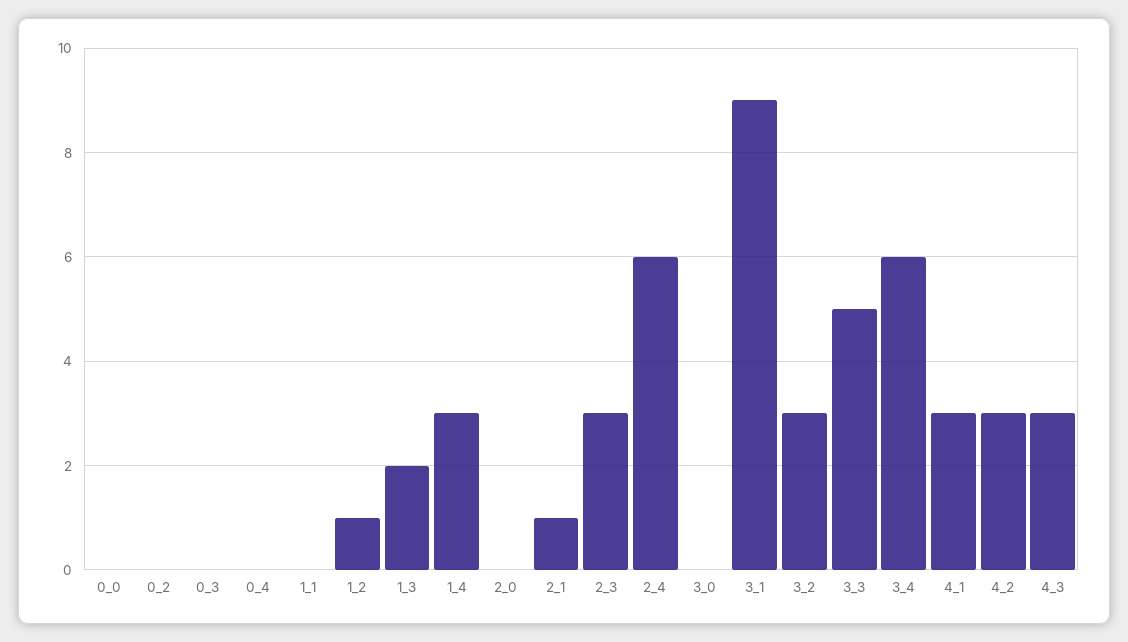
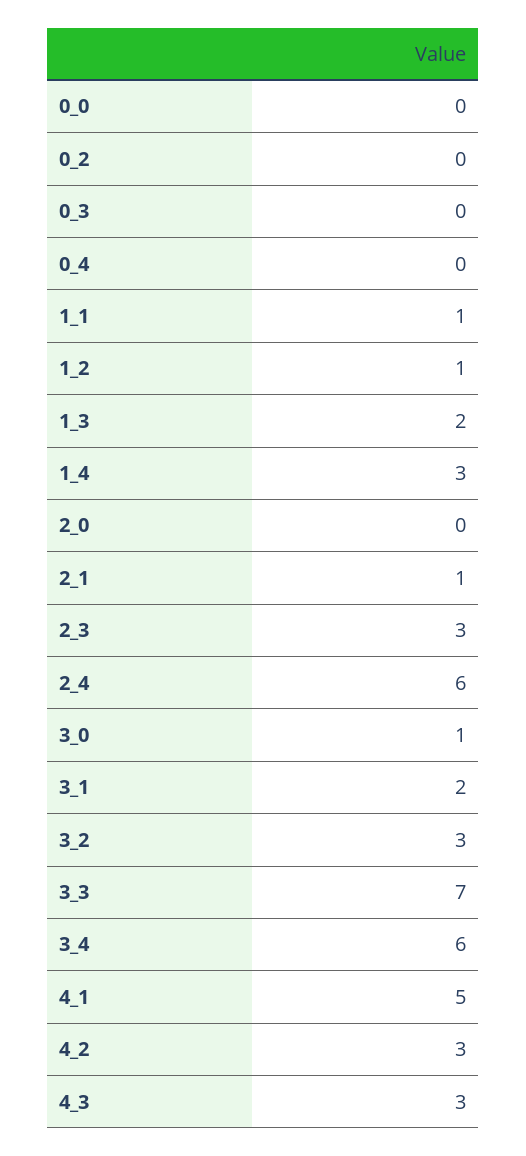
  {
    "0_0": 0,
    "0_2": 0,
    "0_3": 0,
    "0_4": 0,
-   "1_1": 0,
+   "1_1": 1,
    "1_2": 1,
    "1_3": 2,
    "1_4": 3,
    "2_0": 0,
    "2_1": 1,
    "2_3": 3,
    "2_4": 6,
-   "3_0": 0,
+   "3_0": 1,
-   "3_1": 9,
+   "3_1": 2,
    "3_2": 3,
-   "3_3": 5,
+   "3_3": 7,
    "3_4": 6,
-   "4_1": 3,
+   "4_1": 5,
    "4_2": 3,
    "4_3": 3
  }

